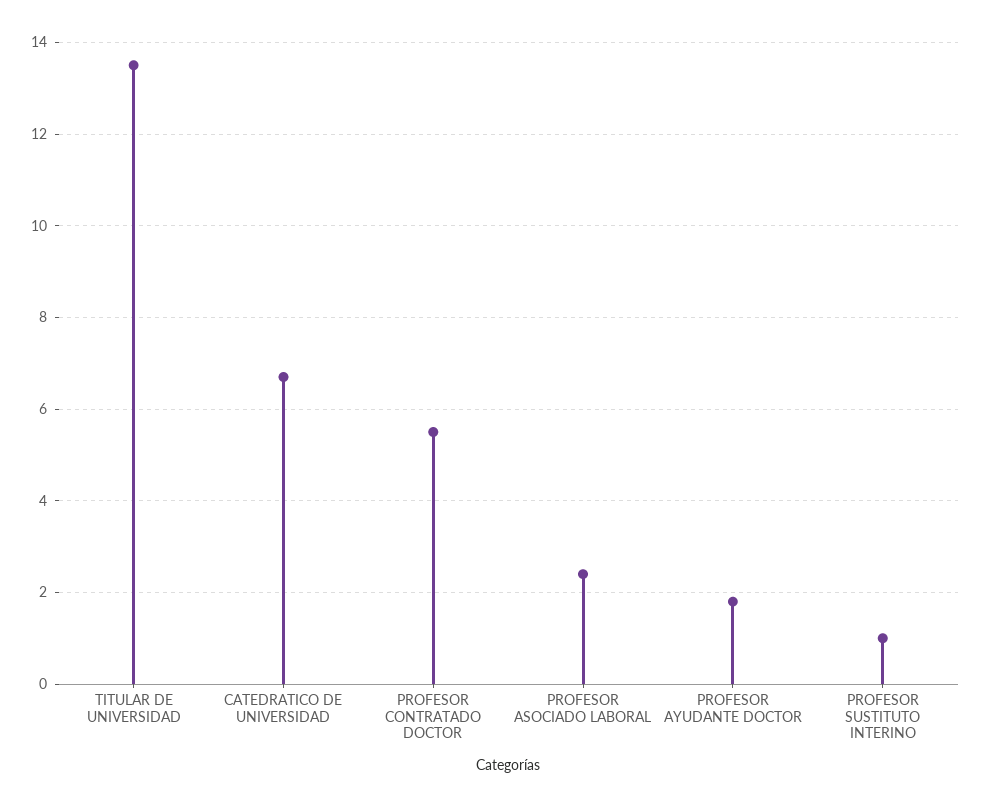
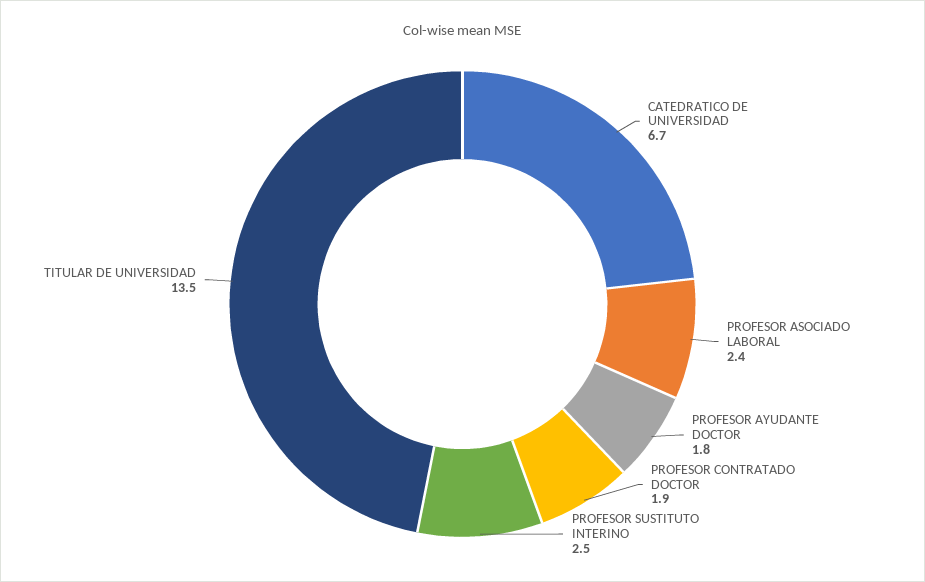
  {
    "TITULAR DE UNIVERSIDAD": 13.5,
    "CATEDRATICO DE UNIVERSIDAD": 6.7,
-   "PROFESOR CONTRATADO DOCTOR": 5.5,
+   "PROFESOR CONTRATADO DOCTOR": 1.9,
    "PROFESOR ASOCIADO LABORAL": 2.4,
    "PROFESOR AYUDANTE DOCTOR": 1.8,
-   "PROFESOR SUSTITUTO INTERINO": 1
+   "PROFESOR SUSTITUTO INTERINO": 2.5
  }

